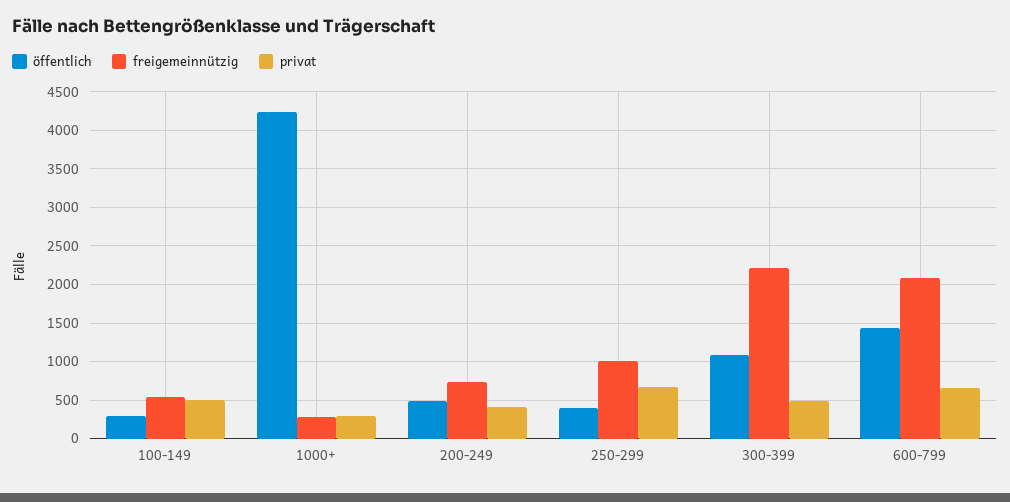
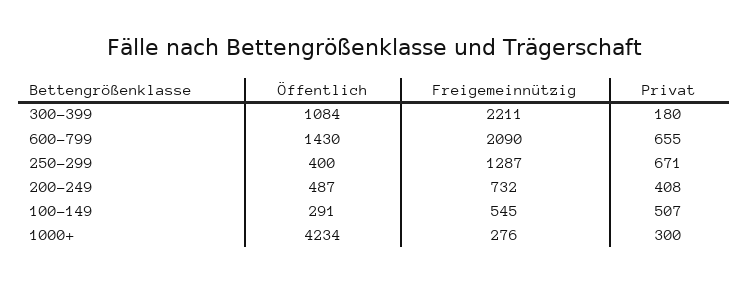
  {
    "öffentlich": {
      "100-149": 291,
      "1000+": 4234,
      "200-249": 487,
      "250-299": 400,
      "300-399": 1084,
      "600-799": 1430
    },
    "freigemeinnützig": {
      "100-149": 545,
      "1000+": 276,
      "200-249": 732,
-     "250-299": 1000,
+     "250-299": 1287,
      "300-399": 2211,
      "600-799": 2090
    },
    "privat": {
      "100-149": 507,
      "1000+": 300,
      "200-249": 408,
      "250-299": 671,
-     "300-399": 500,
+     "300-399": 180,
      "600-799": 655
    }
  }

